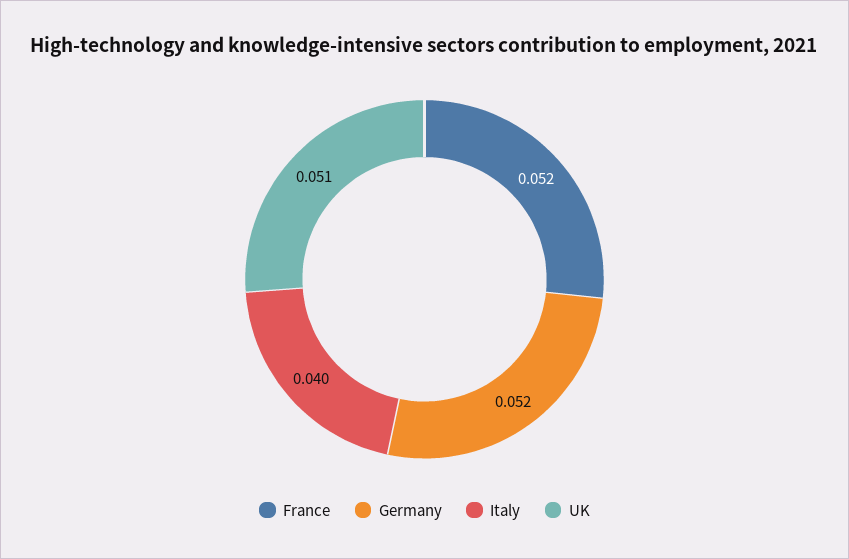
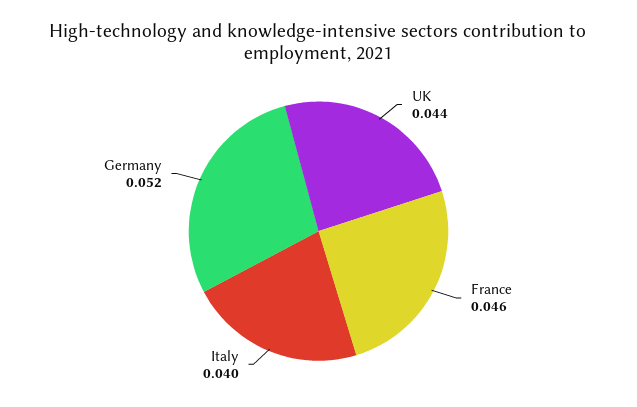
  {
-   "France": 0.052,
+   "France": 0.046,
    "Germany": 0.052,
    "Italy": 0.04,
-   "UK": 0.051
+   "UK": 0.044
  }

